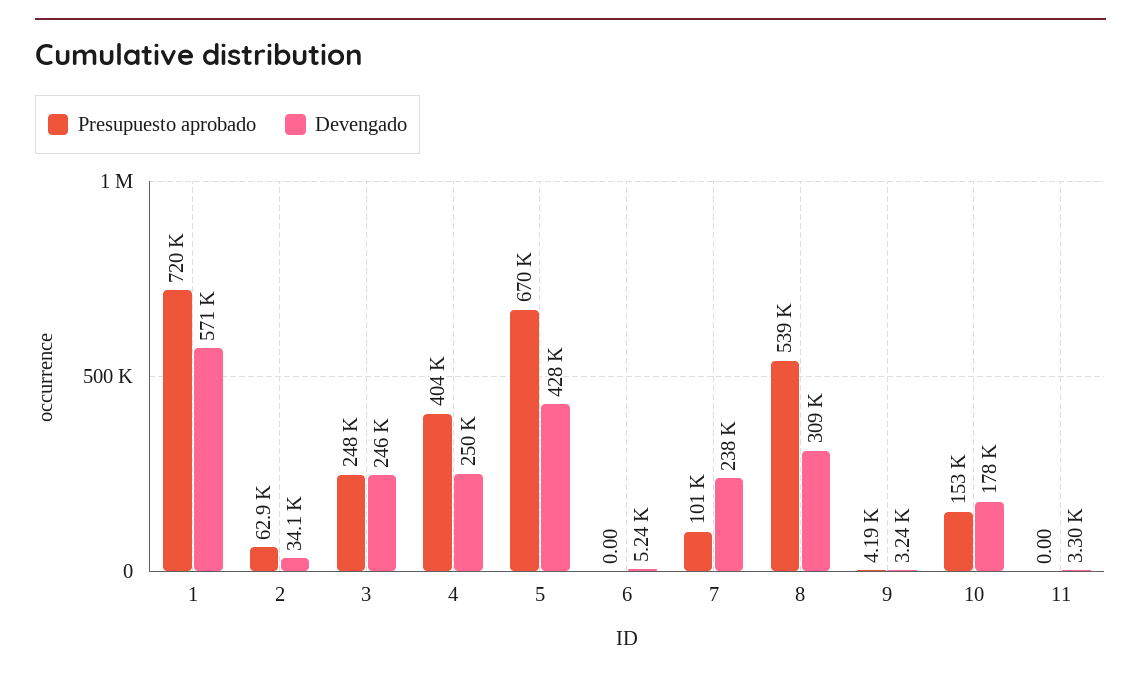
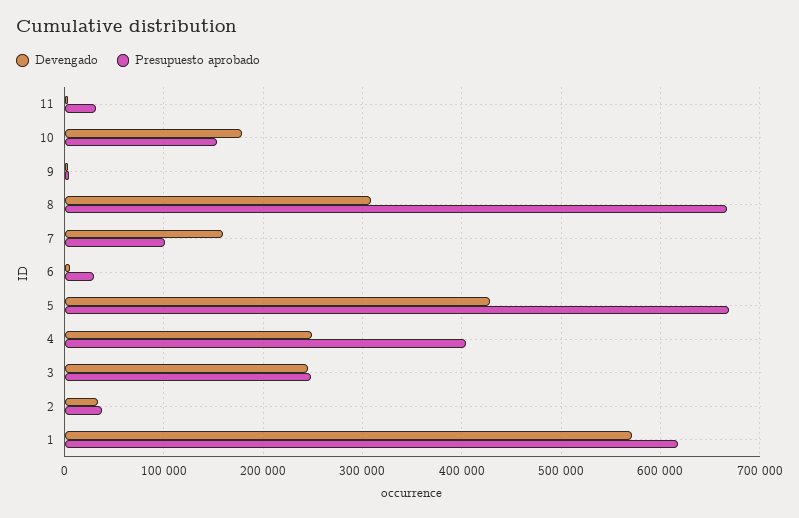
  {
    "Presupuesto aprobado": {
-     "1": 720000,
+     "1": 620000,
-     "2": 62900,
+     "2": 40000,
      "3": 248000,
      "4": 404000,
      "5": 670000,
-     "6": 0,
+     "6": 30000,
      "7": 101000,
-     "8": 539000,
+     "8": 670000,
      "9": 4190,
      "10": 153000,
-     "11": 0
+     "11": 30000
    },
    "Devengado": {
      "1": 571000,
      "2": 34100,
      "3": 246000,
      "4": 250000,
      "5": 428000,
      "6": 5240,
-     "7": 238000,
+     "7": 160000,
      "8": 309000,
      "9": 3240,
      "10": 178000,
      "11": 3300
    }
  }

